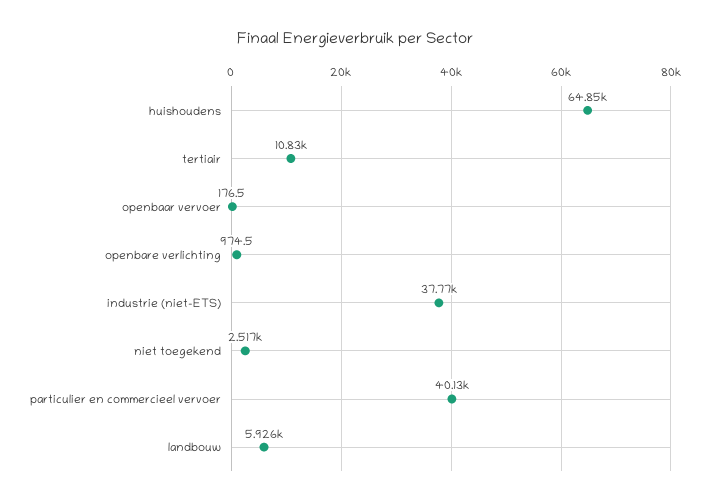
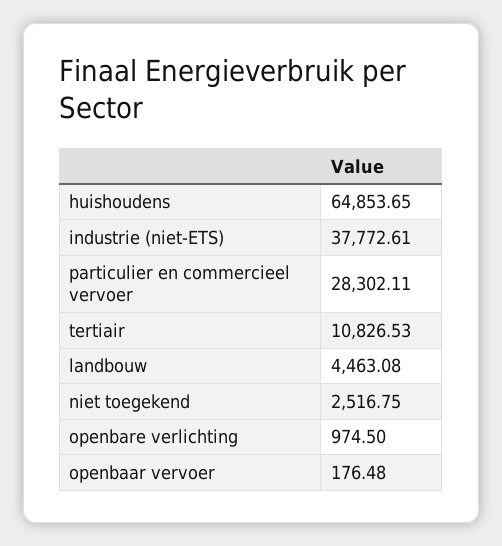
  {
    "huishoudens": 64853.65,
    "tertiair": 10826.53,
    "openbaar vervoer": 176.48,
    "openbare verlichting": 974.5,
    "industrie (niet-ETS)": 37772.61,
    "niet toegekend": 2516.75,
-   "particulier en commercieel vervoer": 40130,
+   "particulier en commercieel vervoer": 28302.11,
-   "landbouw": 5926
+   "landbouw": 4463.08
  }

